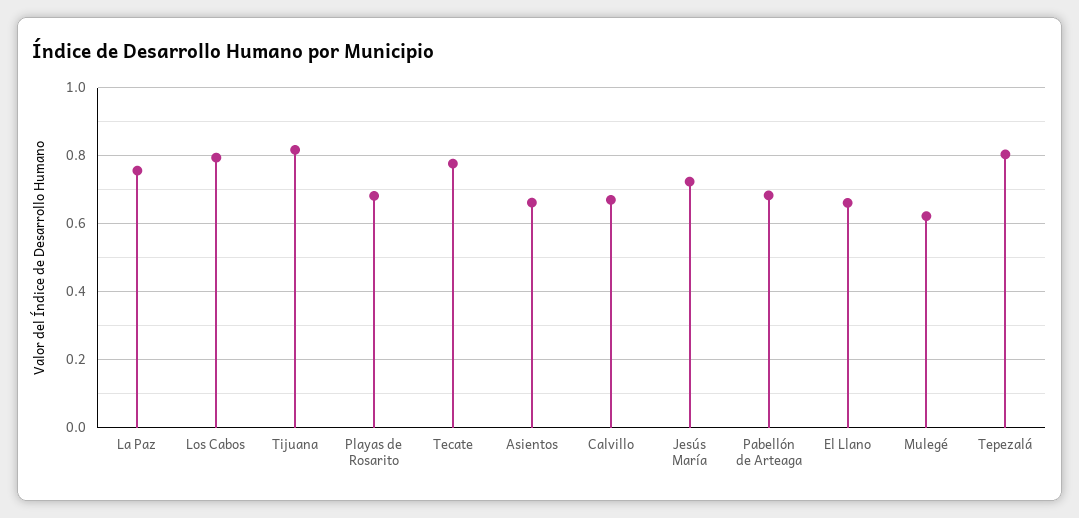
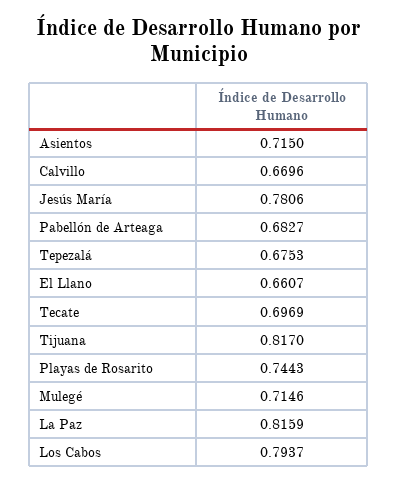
  {
-   "La Paz": 0.76,
+   "La Paz": 0.8159,
    "Los Cabos": 0.7937,
    "Tijuana": 0.817,
-   "Playas de Rosarito": 0.68,
+   "Playas de Rosarito": 0.7443,
-   "Tecate": 0.78,
+   "Tecate": 0.6969,
-   "Asientos": 0.66,
+   "Asientos": 0.715,
    "Calvillo": 0.6696,
-   "Jesús María": 0.72,
+   "Jesús María": 0.7806,
    "Pabellón de Arteaga": 0.6827,
    "El Llano": 0.6607,
-   "Mulegé": 0.62,
+   "Mulegé": 0.7146,
-   "Tepezalá": 0.8
+   "Tepezalá": 0.6753
  }

